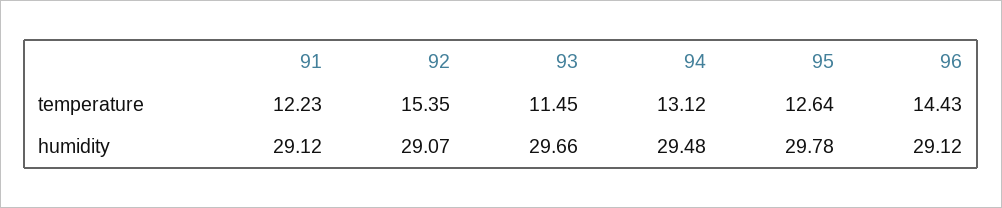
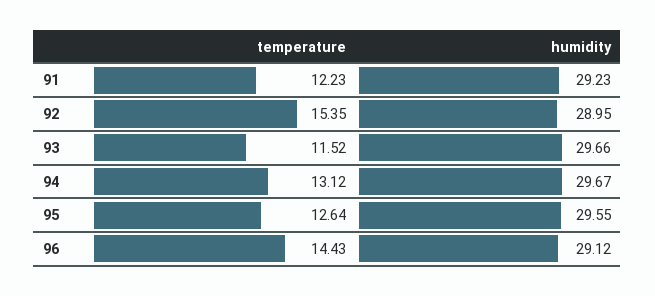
  {
    "91": {
      "temperature": 12.23,
-     "humidity": 29.12
+     "humidity": 29.23
    },
    "92": {
      "temperature": 15.35,
-     "humidity": 29.07
+     "humidity": 28.95
    },
    "93": {
-     "temperature": 11.45,
+     "temperature": 11.52,
      "humidity": 29.66
    },
    "94": {
      "temperature": 13.12,
-     "humidity": 29.48
+     "humidity": 29.67
    },
    "95": {
      "temperature": 12.64,
-     "humidity": 29.78
+     "humidity": 29.55
    },
    "96": {
      "temperature": 14.43,
      "humidity": 29.12
    }
  }

